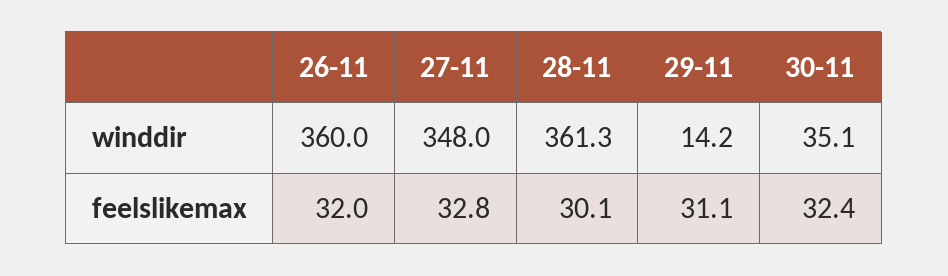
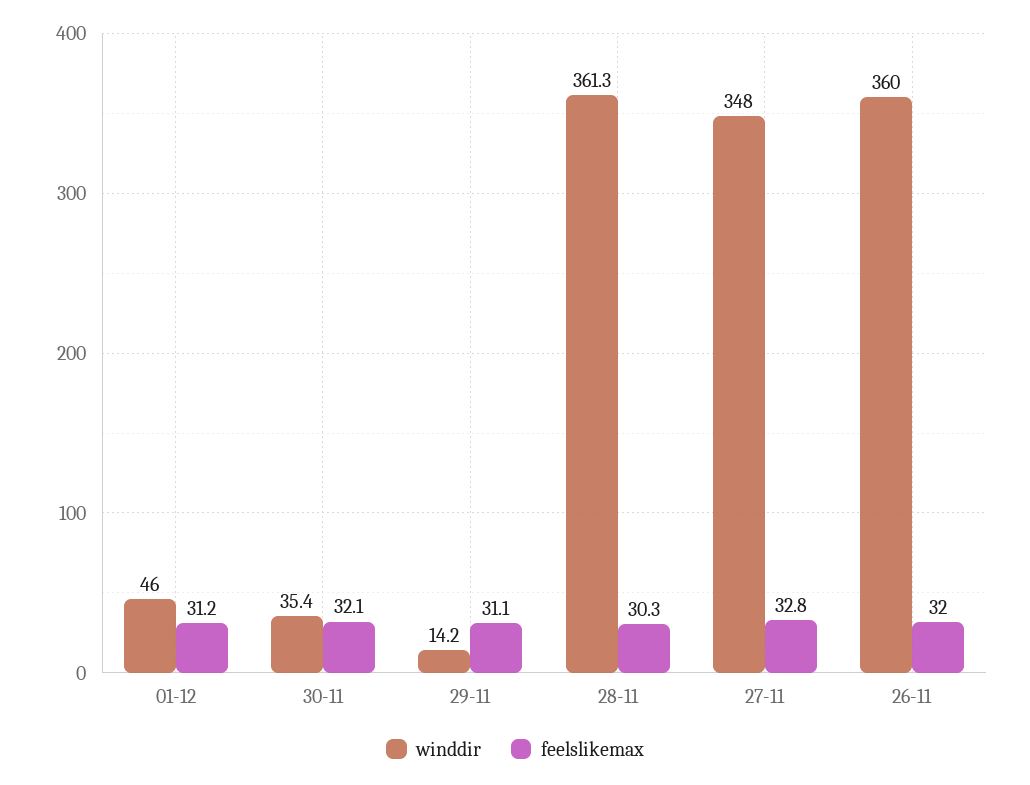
  {
    "winddir": {
      "26-11": 360,
      "27-11": 348,
      "28-11": 361.3,
      "29-11": 14.2,
-     "30-11": 35.1
+     "30-11": 35.4,
+     "01-12": 46
    },
    "feelslikemax": {
      "26-11": 32,
      "27-11": 32.8,
-     "28-11": 30.1,
+     "28-11": 30.3,
      "29-11": 31.1,
-     "30-11": 32.4
+     "30-11": 32.1,
+     "01-12": 31.2
    }
  }

